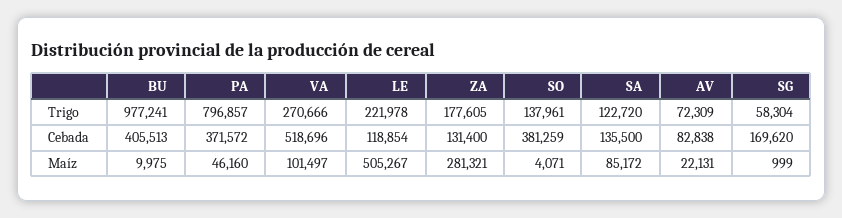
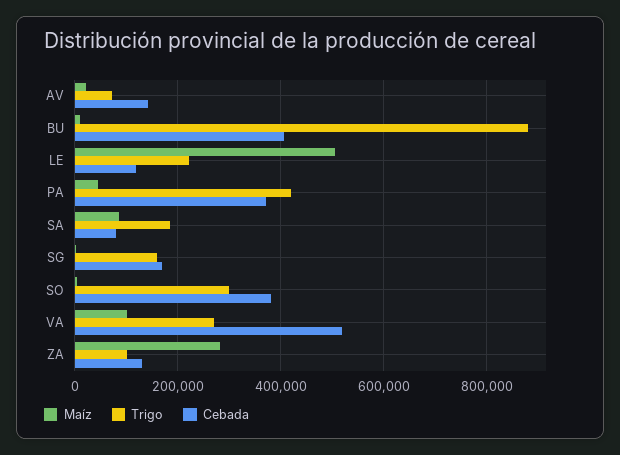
  {
    "Trigo": {
-     "BU": 977241,
+     "BU": 880000,
-     "PA": 796857,
+     "PA": 420000,
      "VA": 270666,
      "LE": 221978,
-     "ZA": 177605,
+     "ZA": 100000,
-     "SO": 137961,
+     "SO": 300000,
-     "SA": 122720,
+     "SA": 180000,
      "AV": 72309,
-     "SG": 58304
+     "SG": 160000
    },
    "Cebada": {
      "BU": 405513,
      "PA": 371572,
      "VA": 518696,
      "LE": 118854,
      "ZA": 131400,
      "SO": 381259,
-     "SA": 135500,
+     "SA": 80000,
-     "AV": 82838,
+     "AV": 140000,
      "SG": 169620
    },
    "Maíz": {
      "BU": 9975,
      "PA": 46160,
      "VA": 101497,
      "LE": 505267,
      "ZA": 281321,
      "SO": 4071,
      "SA": 85172,
      "AV": 22131,
      "SG": 999
    }
  }

